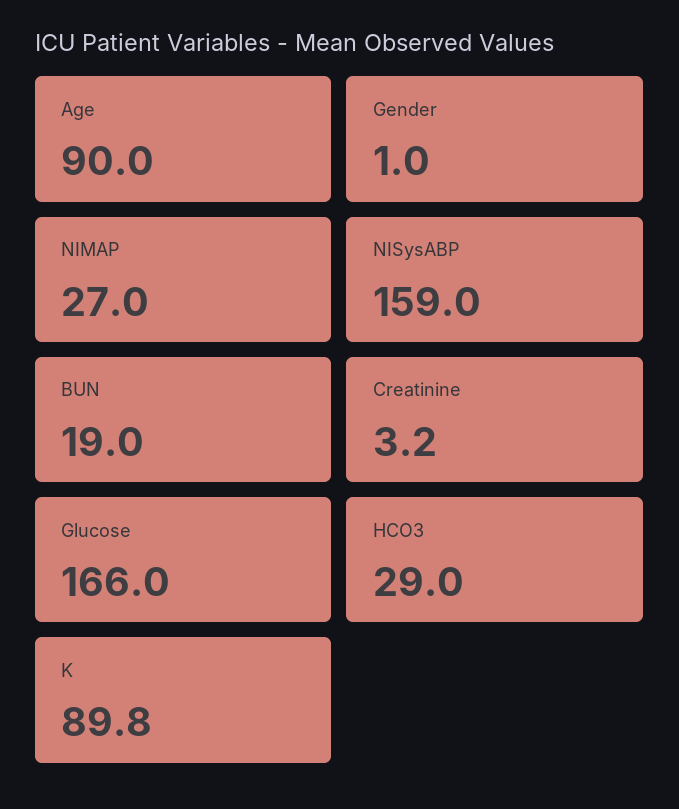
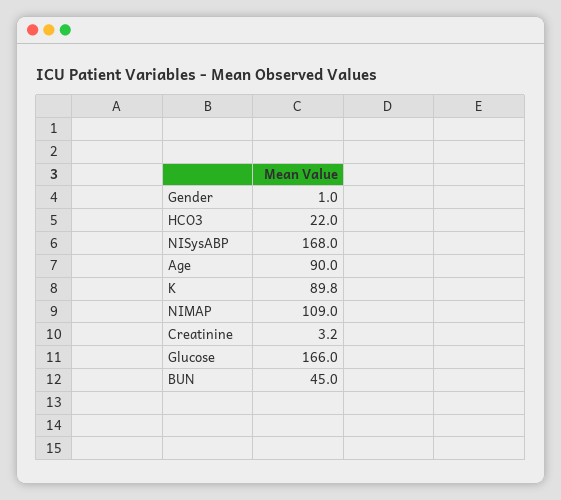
  {
    "Age": 90,
    "Gender": 1,
-   "NIMAP": 27,
+   "NIMAP": 109,
-   "NISysABP": 159,
+   "NISysABP": 168,
-   "BUN": 19,
+   "BUN": 45,
    "Creatinine": 3.2,
    "Glucose": 166,
-   "HCO3": 29,
+   "HCO3": 22,
    "K": 89.8
  }

